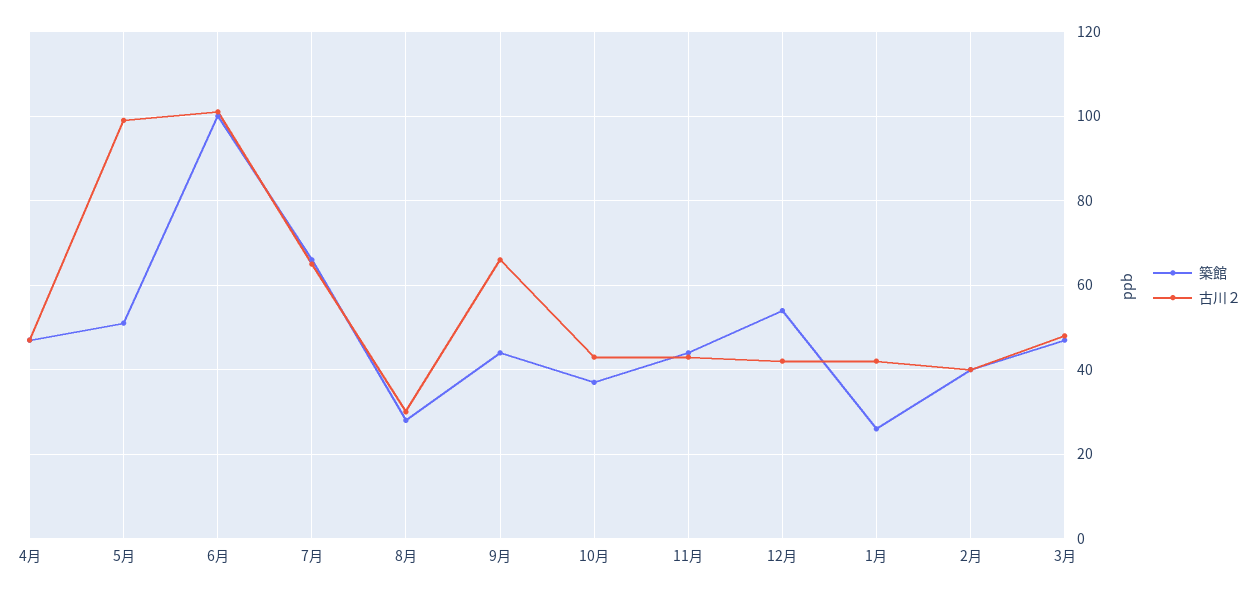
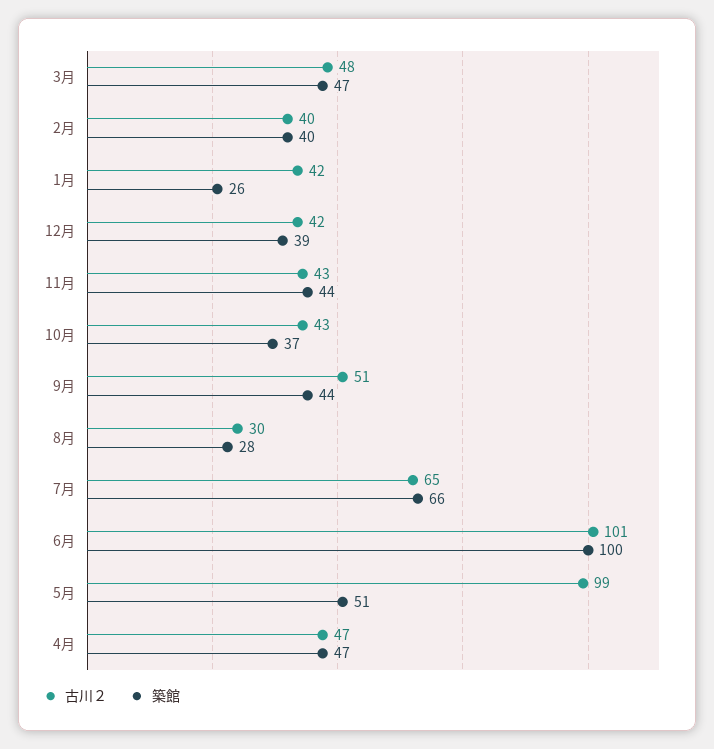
  {
    "築館": {
      "4月": 47,
      "5月": 51,
      "6月": 100,
      "7月": 66,
      "8月": 28,
      "9月": 44,
      "10月": 37,
      "11月": 44,
-     "12月": 55,
+     "12月": 39,
      "1月": 26,
      "2月": 40,
      "3月": 47
    },
    "古川２": {
      "4月": 47,
      "5月": 99,
      "6月": 101,
      "7月": 65,
      "8月": 30,
-     "9月": 65,
+     "9月": 51,
      "10月": 43,
      "11月": 43,
      "12月": 42,
      "1月": 42,
      "2月": 40,
      "3月": 48
    }
  }

